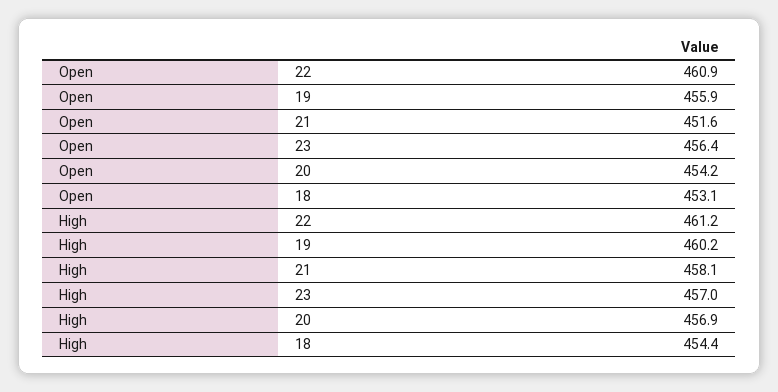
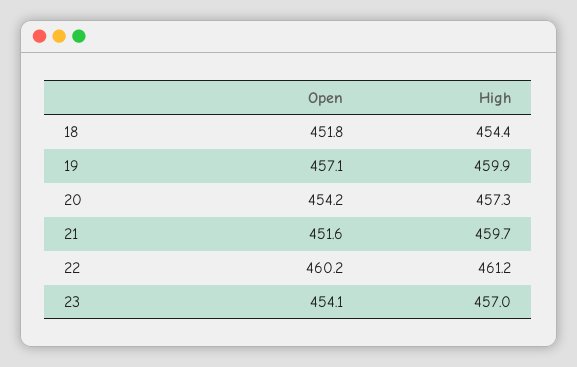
  {
    "Open": {
-     "22": 460.9,
+     "22": 460.2,
-     "19": 455.9,
+     "19": 457.1,
      "21": 451.6,
-     "23": 456.4,
+     "23": 454.1,
      "20": 454.2,
-     "18": 453.1
+     "18": 451.8
    },
    "High": {
      "22": 461.2,
-     "19": 460.2,
+     "19": 459.9,
-     "21": 458.1,
+     "21": 459.7,
      "23": 457,
-     "20": 456.9,
+     "20": 457.3,
      "18": 454.4
    }
  }

